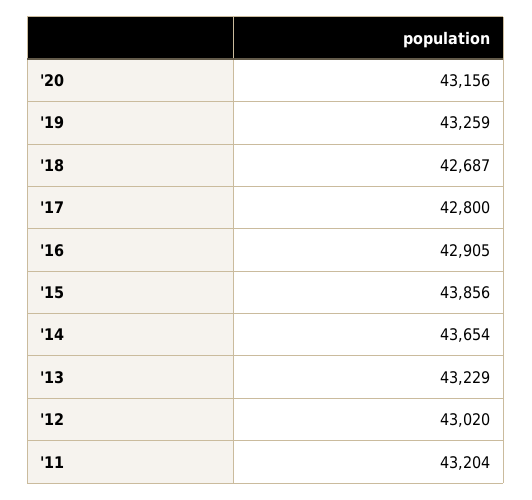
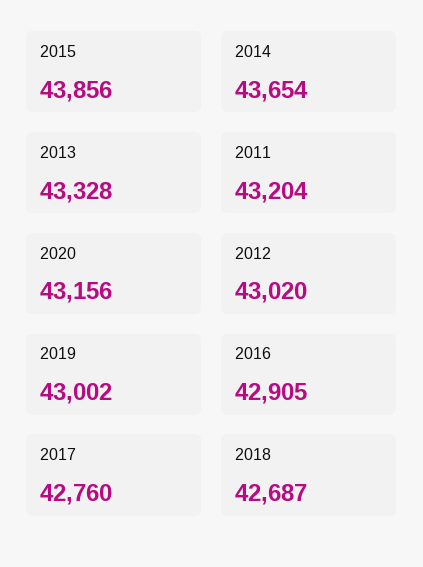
  {
    "'20": 43156,
-   "'19": 43259,
+   "'19": 43002,
    "'18": 42687,
-   "'17": 42800,
+   "'17": 42760,
    "'16": 42905,
    "'15": 43856,
    "'14": 43654,
-   "'13": 43229,
+   "'13": 43328,
    "'12": 43020,
    "'11": 43204
  }

